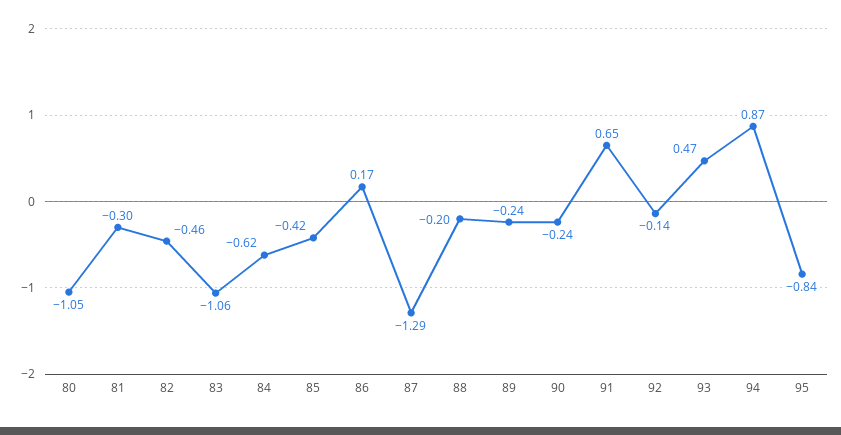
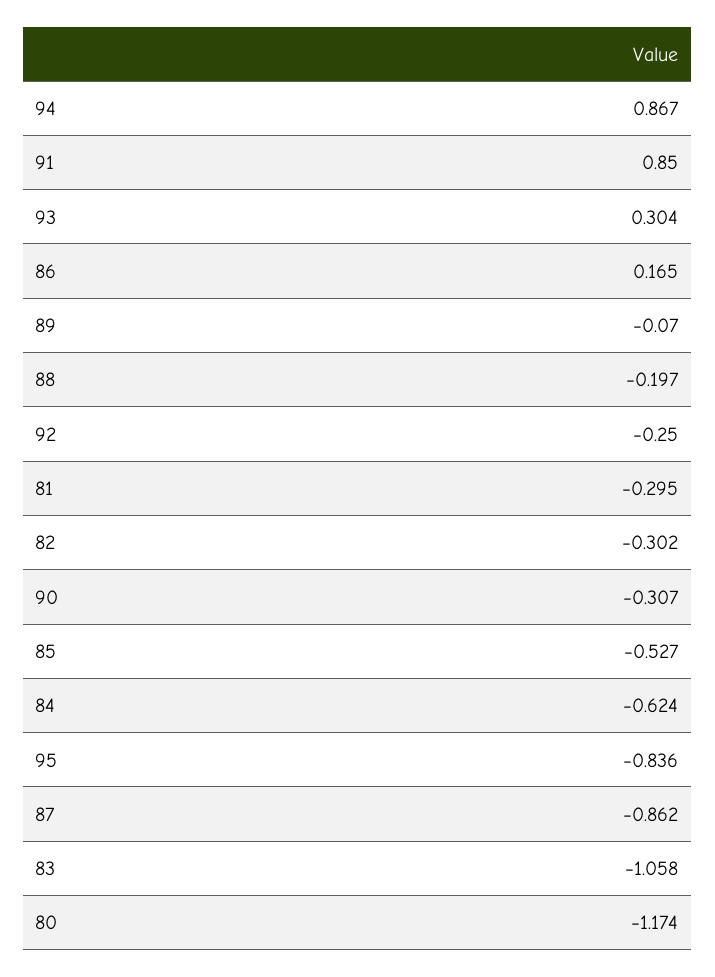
  {
-   "80": -1.05,
+   "80": -1.174,
    "81": -0.295,
-   "82": -0.46,
+   "82": -0.302,
    "83": -1.058,
    "84": -0.624,
-   "85": -0.42,
+   "85": -0.527,
    "86": 0.165,
-   "87": -1.29,
+   "87": -0.862,
    "88": -0.197,
-   "89": -0.24,
+   "89": -0.07,
-   "90": -0.24,
+   "90": -0.307,
-   "91": 0.65,
+   "91": 0.85,
-   "92": -0.14,
+   "92": -0.25,
-   "93": 0.47,
+   "93": 0.304,
    "94": 0.867,
    "95": -0.836
  }

